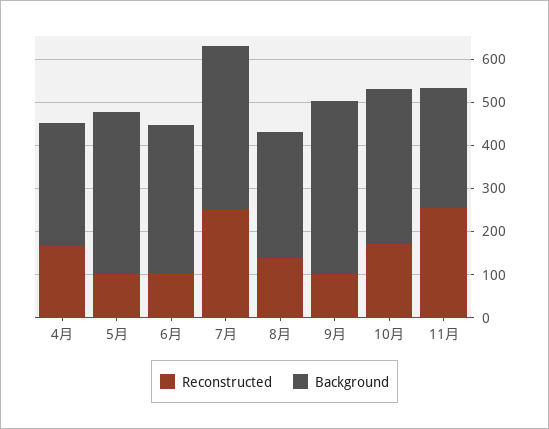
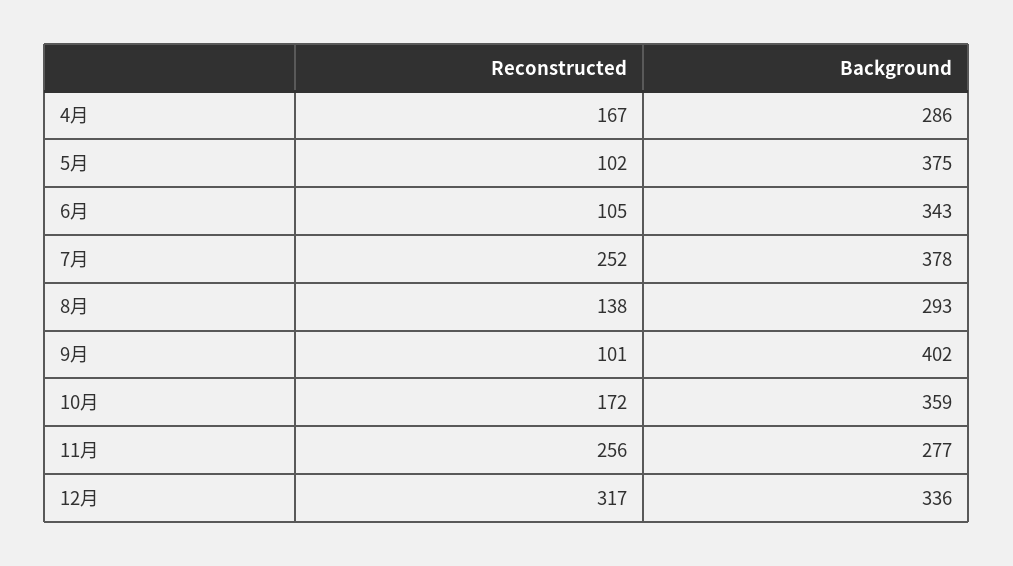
  {
    "Reconstructed": {
      "4月": 167,
      "5月": 102,
      "6月": 105,
      "7月": 252,
      "8月": 138,
      "9月": 101,
      "10月": 172,
-     "11月": 256
+     "11月": 256,
+     "12月": 317
    },
    "Background": {
      "4月": 286,
      "5月": 375,
      "6月": 343,
      "7月": 378,
      "8月": 293,
      "9月": 402,
      "10月": 359,
-     "11月": 277
+     "11月": 277,
+     "12月": 336
    }
  }

